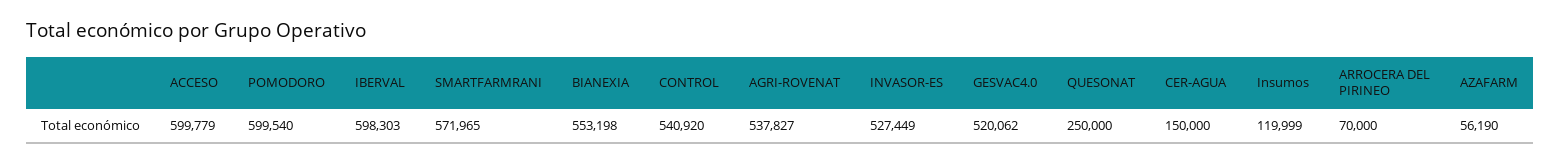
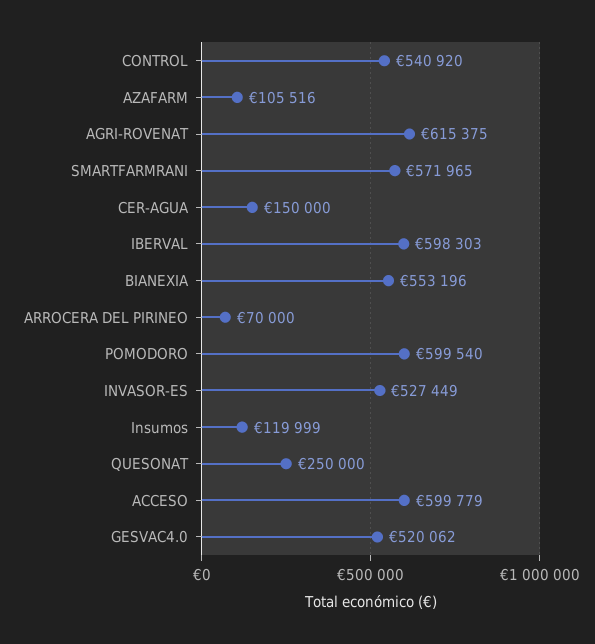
  {
    "ACCESO": 599779,
    "POMODORO": 599540,
    "IBERVAL": 598303,
    "SMARTFARMRANI": 571965,
-   "BIANEXIA": 553198,
+   "BIANEXIA": 553196,
    "CONTROL": 540920,
-   "AGRI-ROVENAT": 537827,
+   "AGRI-ROVENAT": 615375,
    "INVASOR-ES": 527449,
    "GESVAC4.0": 520062,
    "QUESONAT": 250000,
    "CER-AGUA": 150000,
    "Insumos": 119999,
    "ARROCERA DEL PIRINEO": 70000,
-   "AZAFARM": 56190
+   "AZAFARM": 105516
  }

